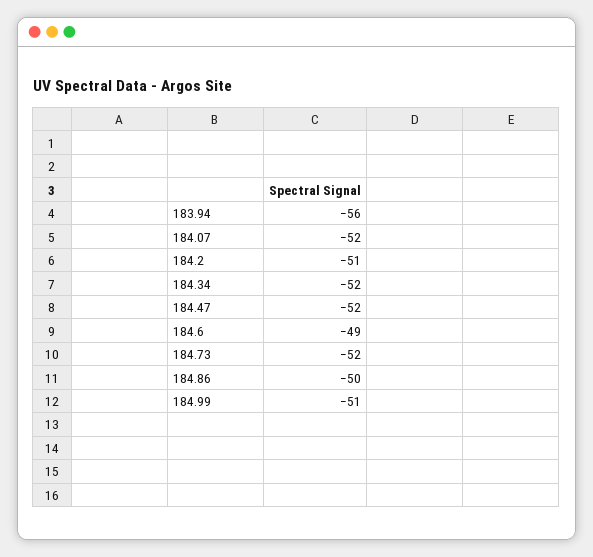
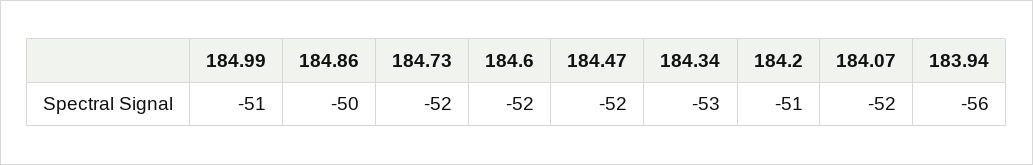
  {
    "183.94": -56,
    "184.07": -52,
    "184.2": -51,
-   "184.34": -52,
+   "184.34": -53,
    "184.47": -52,
-   "184.6": -49,
+   "184.6": -52,
    "184.73": -52,
    "184.86": -50,
    "184.99": -51
  }

